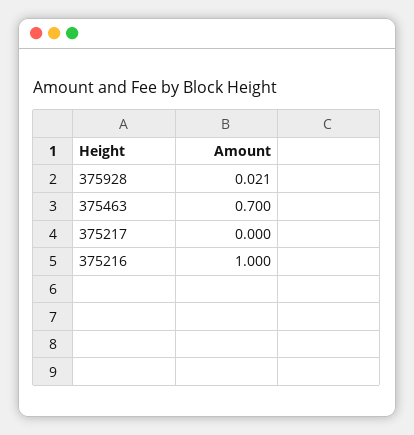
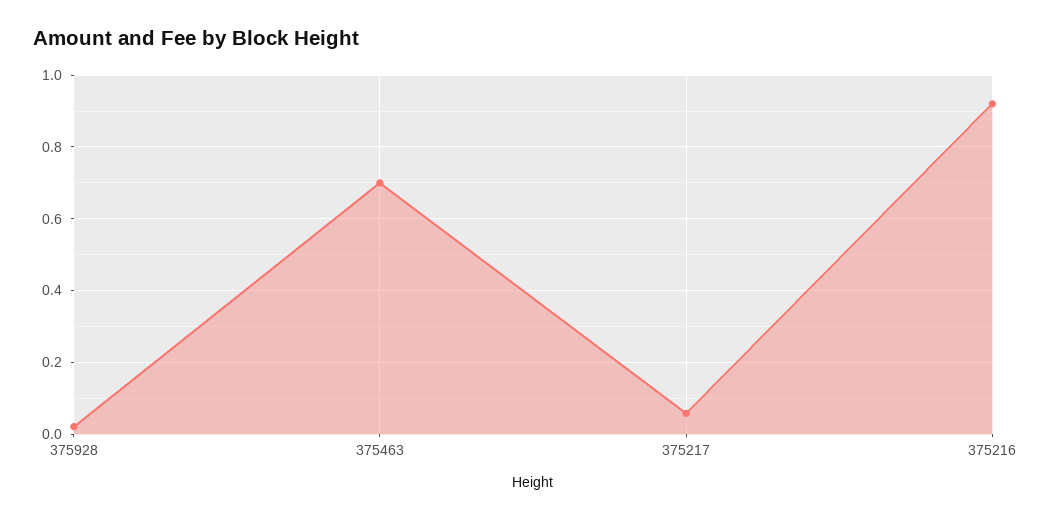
  {
    "375928": 0.021,
    "375463": 0.7,
-   "375217": 0,
+   "375217": 0.06,
-   "375216": 1
+   "375216": 0.92
  }

